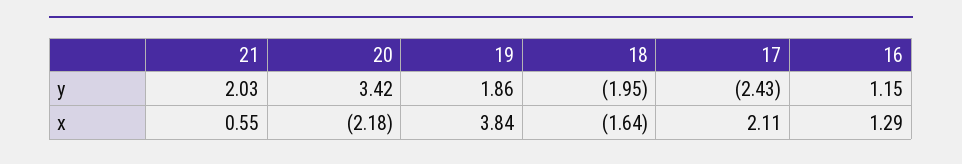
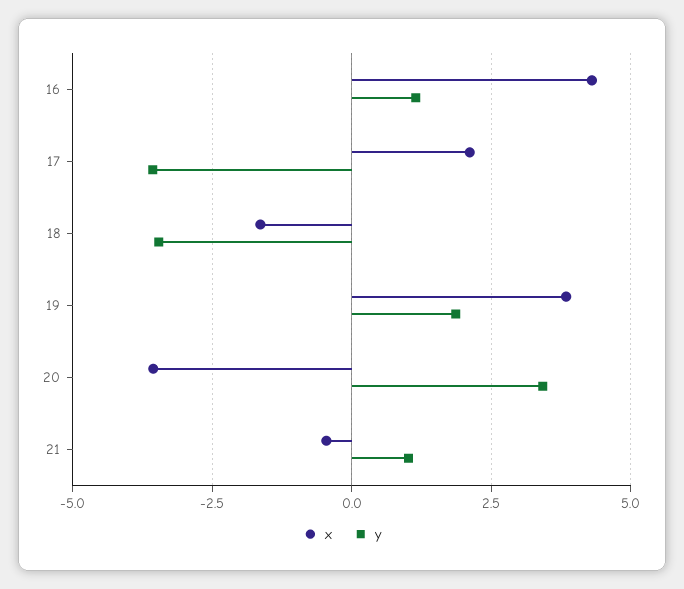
  {
    "y": {
-     "21": 2.03,
+     "21": 1,
      "20": 3.42,
      "19": 1.86,
-     "18": -1.95,
+     "18": -3.5,
-     "17": -2.43,
+     "17": -3.5,
      "16": 1.15
    },
    "x": {
-     "21": 0.55,
+     "21": -0.5,
-     "20": -2.18,
+     "20": -3.5,
      "19": 3.84,
      "18": -1.64,
      "17": 2.11,
-     "16": 1.29
+     "16": 4.25
    }
  }

